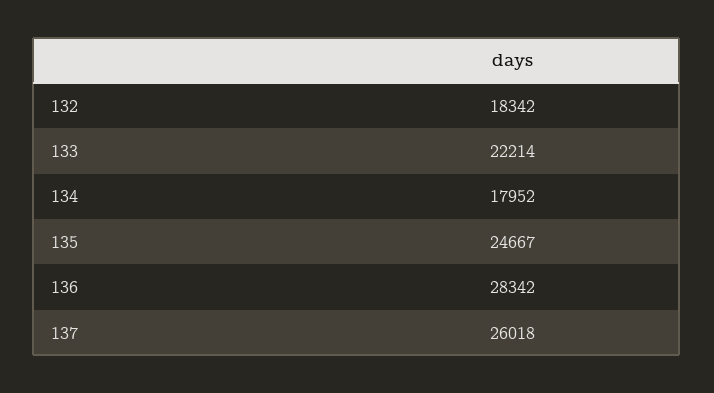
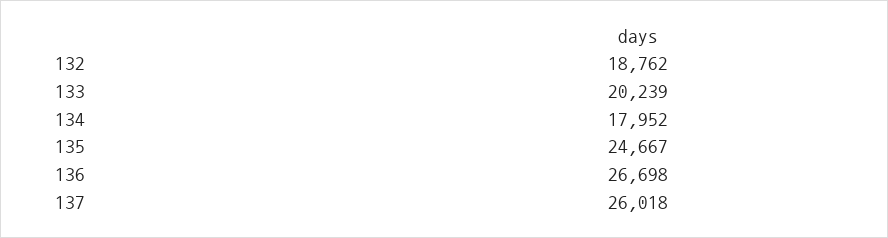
  {
-   "132": 18342,
+   "132": 18762,
-   "133": 22214,
+   "133": 20239,
    "134": 17952,
    "135": 24667,
-   "136": 28342,
+   "136": 26698,
    "137": 26018
  }

